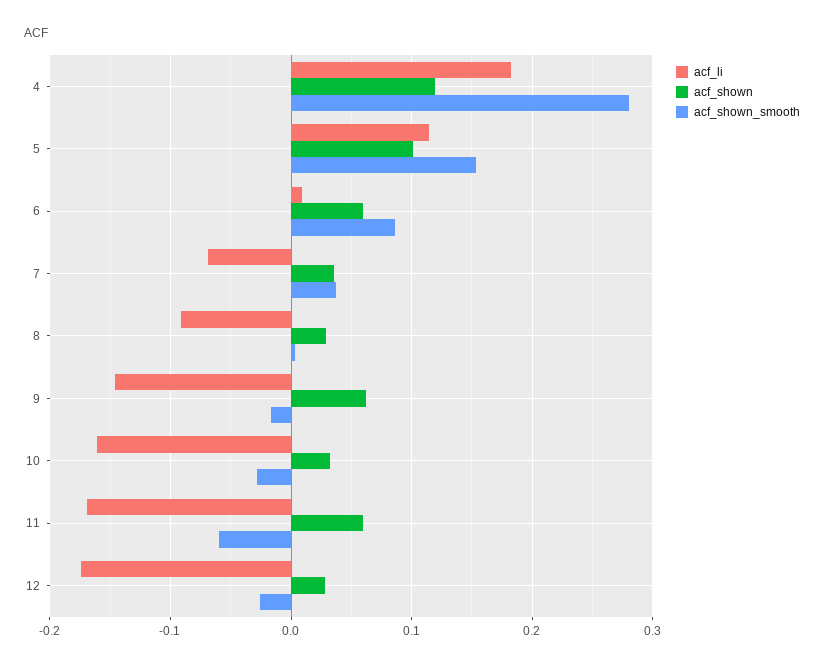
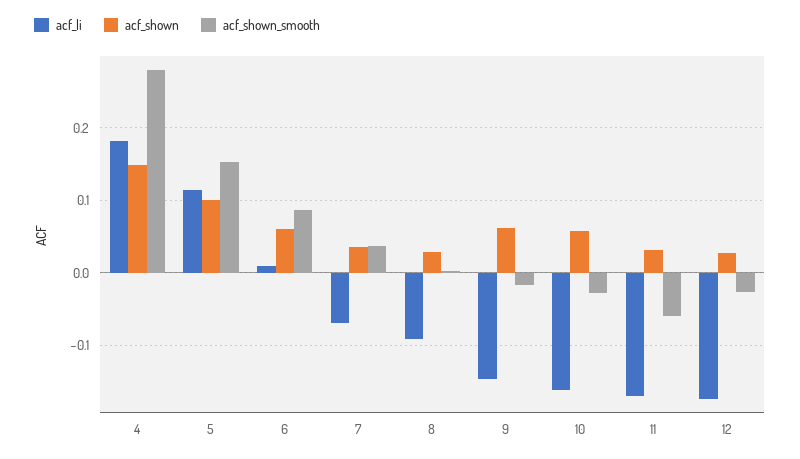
  {
    "acf_li": {
      "4": 0.18,
      "5": 0.11,
      "6": 0.01,
      "7": -0.07,
      "8": -0.09,
      "9": -0.15,
      "10": -0.16,
      "11": -0.17,
      "12": -0.17
    },
    "acf_shown": {
-     "4": 0.12,
+     "4": 0.15,
      "5": 0.1,
      "6": 0.06,
      "7": 0.04,
      "8": 0.03,
      "9": 0.06,
-     "10": 0.03,
+     "10": 0.06,
-     "11": 0.06,
+     "11": 0.03,
      "12": 0.03
    },
    "acf_shown_smooth": {
      "4": 0.28,
      "5": 0.15,
      "6": 0.09,
      "7": 0.04,
      "8": 0,
      "9": -0.02,
      "10": -0.03,
      "11": -0.06,
      "12": -0.03
    }
  }

